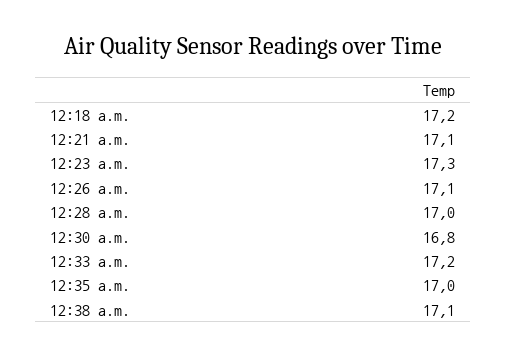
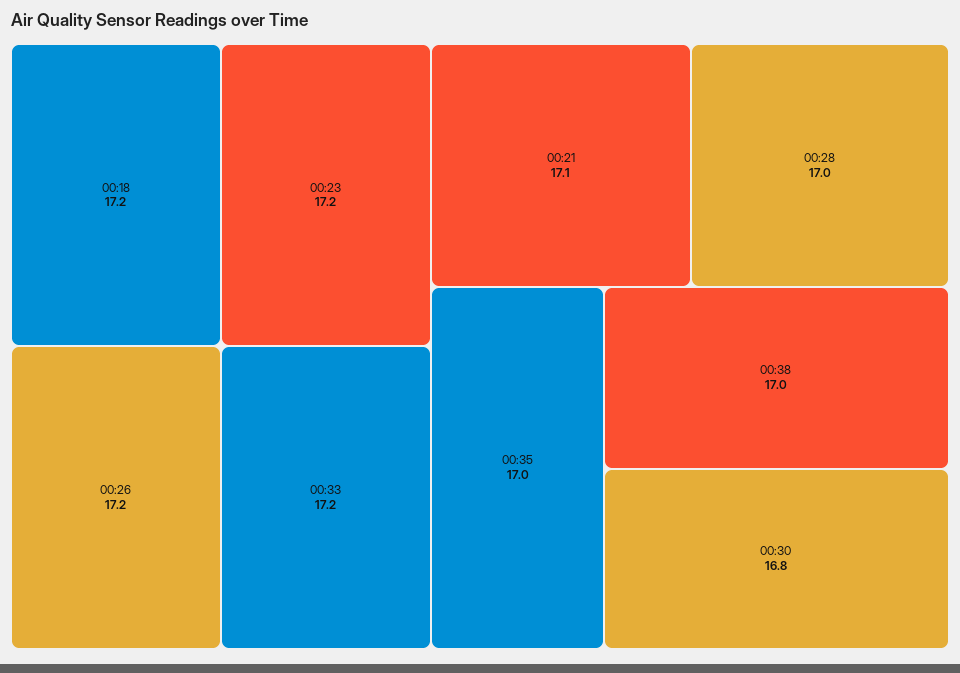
  {
    "12:18 a.m.": 17.2,
    "12:21 a.m.": 17.1,
-   "12:23 a.m.": 17.3,
+   "12:23 a.m.": 17.2,
-   "12:26 a.m.": 17.1,
+   "12:26 a.m.": 17.2,
    "12:28 a.m.": 17,
    "12:30 a.m.": 16.8,
    "12:33 a.m.": 17.2,
    "12:35 a.m.": 17,
-   "12:38 a.m.": 17.1
+   "12:38 a.m.": 17
  }

